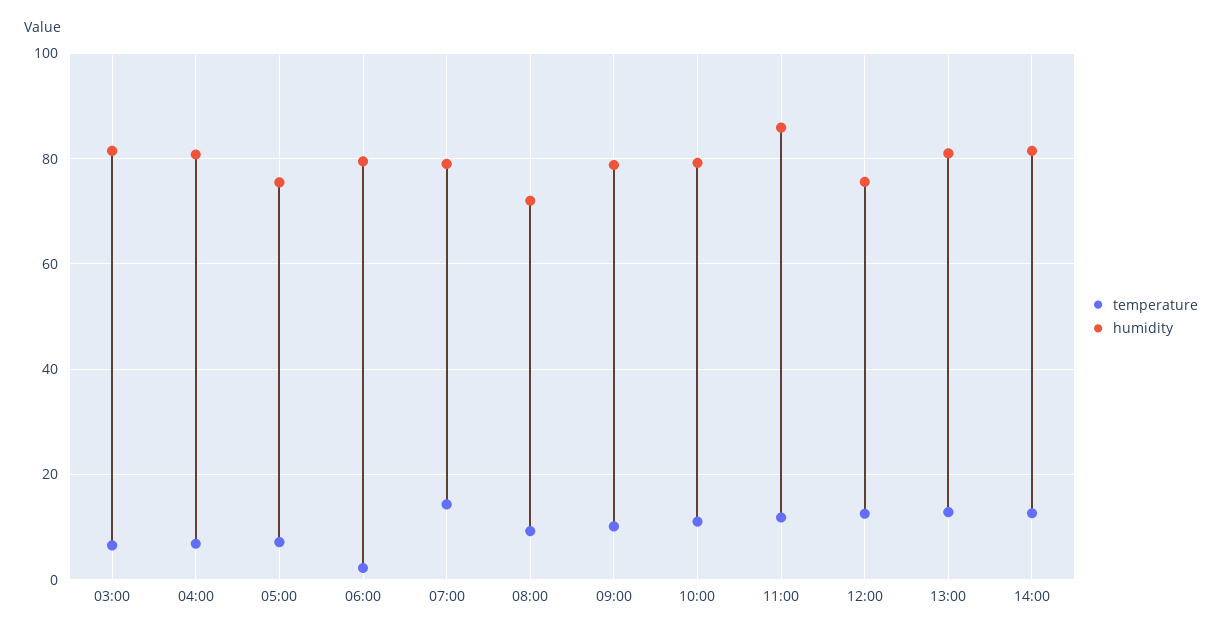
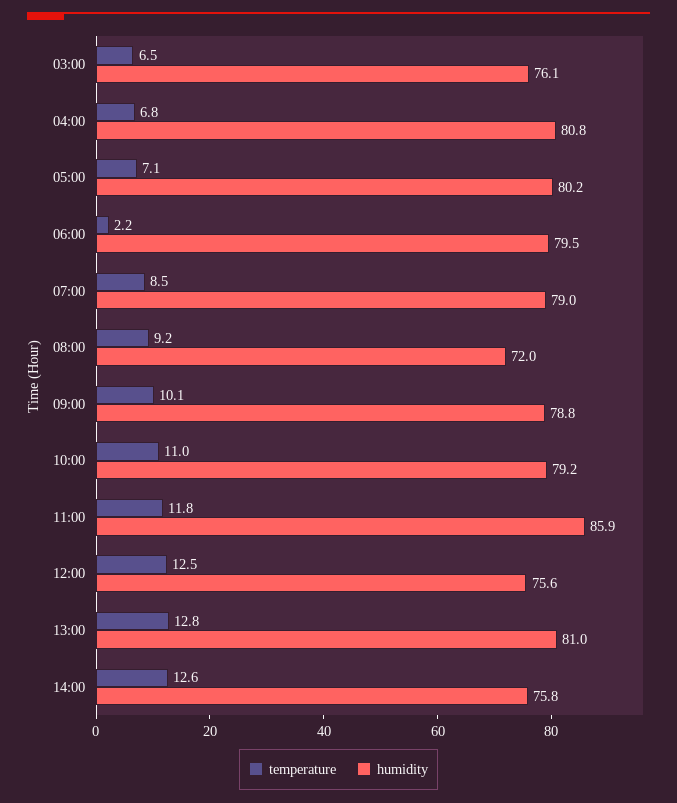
  {
    "temperature": {
      "03:00": 6.5,
      "04:00": 6.8,
      "05:00": 7.1,
      "06:00": 2.2,
-     "07:00": 14,
+     "07:00": 8.5,
      "08:00": 9.2,
      "09:00": 10.1,
      "10:00": 11,
      "11:00": 11.8,
      "12:00": 12.5,
      "13:00": 12.8,
      "14:00": 12.6
    },
    "humidity": {
-     "03:00": 82,
+     "03:00": 76.1,
      "04:00": 80.8,
-     "05:00": 76,
+     "05:00": 80.2,
      "06:00": 79.5,
      "07:00": 79,
      "08:00": 72,
      "09:00": 78.8,
      "10:00": 79.2,
      "11:00": 85.9,
      "12:00": 75.6,
      "13:00": 81,
-     "14:00": 82
+     "14:00": 75.8
    }
  }

